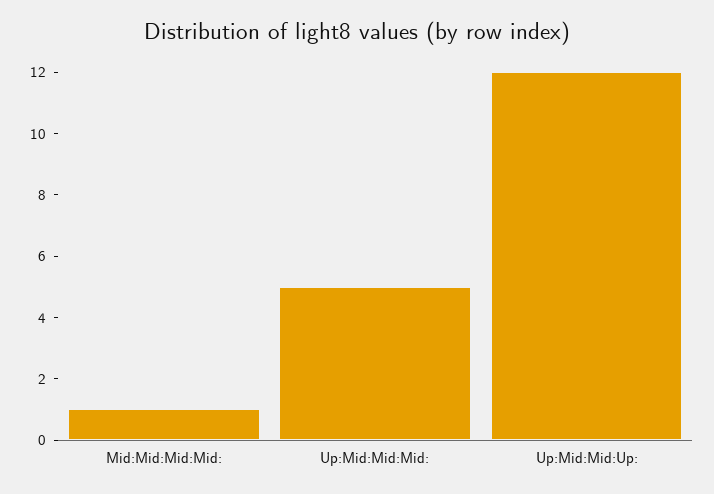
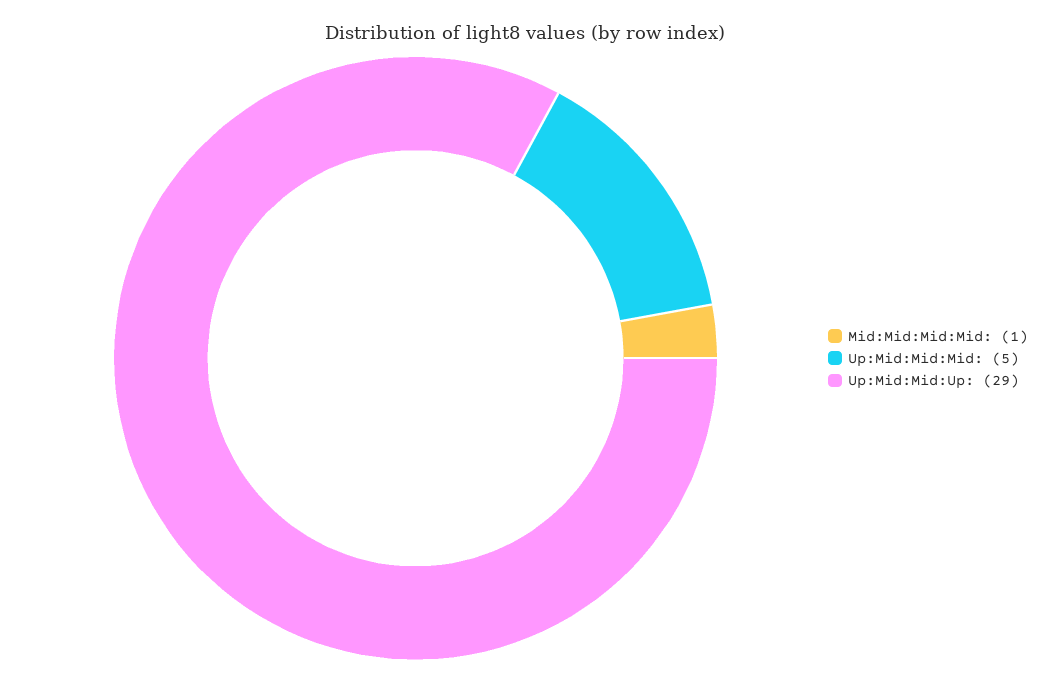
  {
    "Mid:Mid:Mid:Mid:": 1,
    "Up:Mid:Mid:Mid:": 5,
-   "Up:Mid:Mid:Up:": 12
+   "Up:Mid:Mid:Up:": 29
  }

